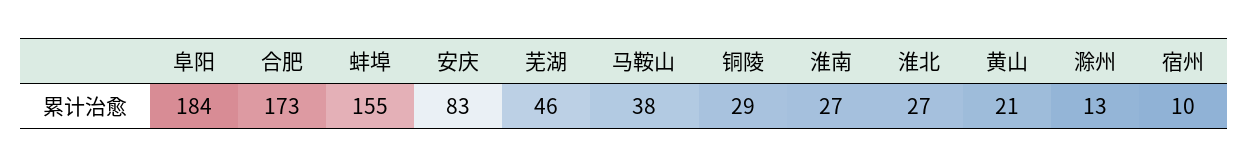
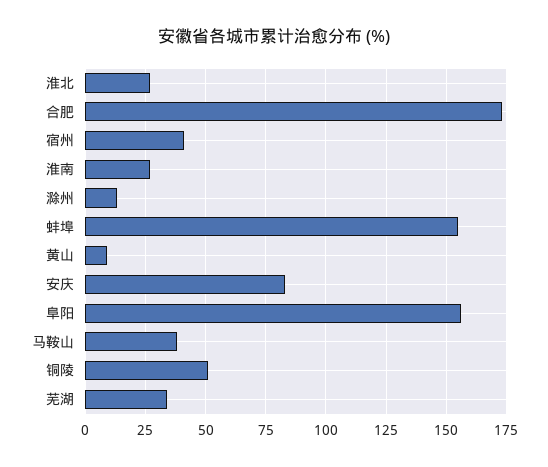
  {
-   "阜阳": 184,
+   "阜阳": 155,
    "合肥": 173,
    "蚌埠": 155,
    "安庆": 83,
-   "芜湖": 46,
+   "芜湖": 35,
    "马鞍山": 38,
-   "铜陵": 29,
+   "铜陵": 50,
    "淮南": 27,
    "淮北": 27,
-   "黄山": 21,
+   "黄山": 10,
    "滁州": 13,
-   "宿州": 10
+   "宿州": 40
  }

